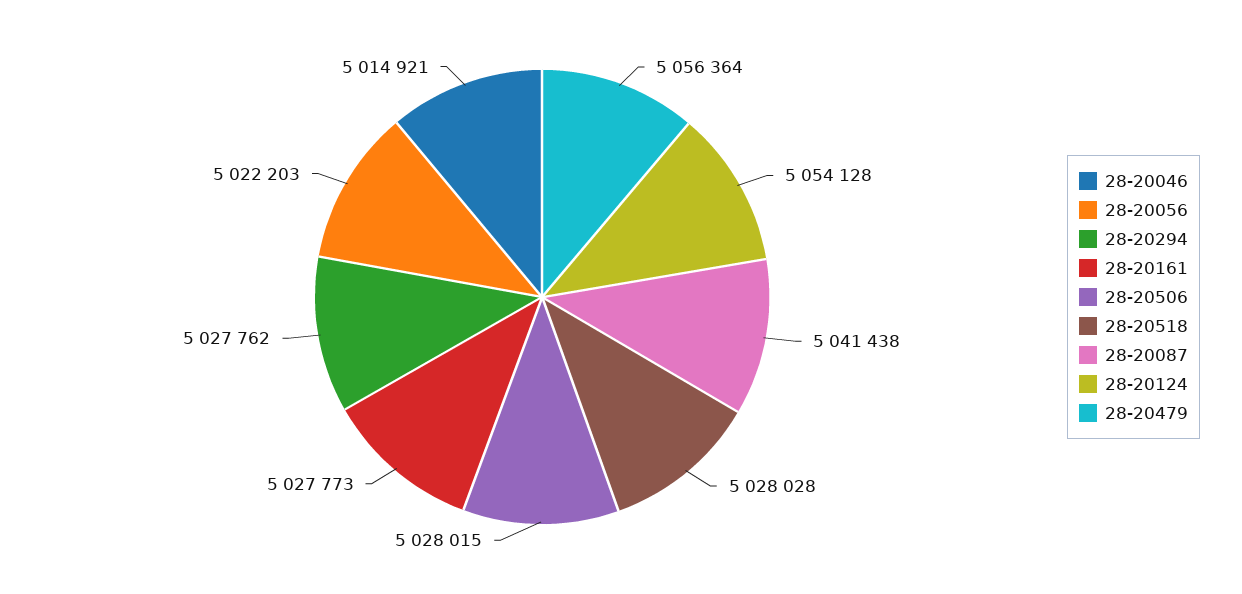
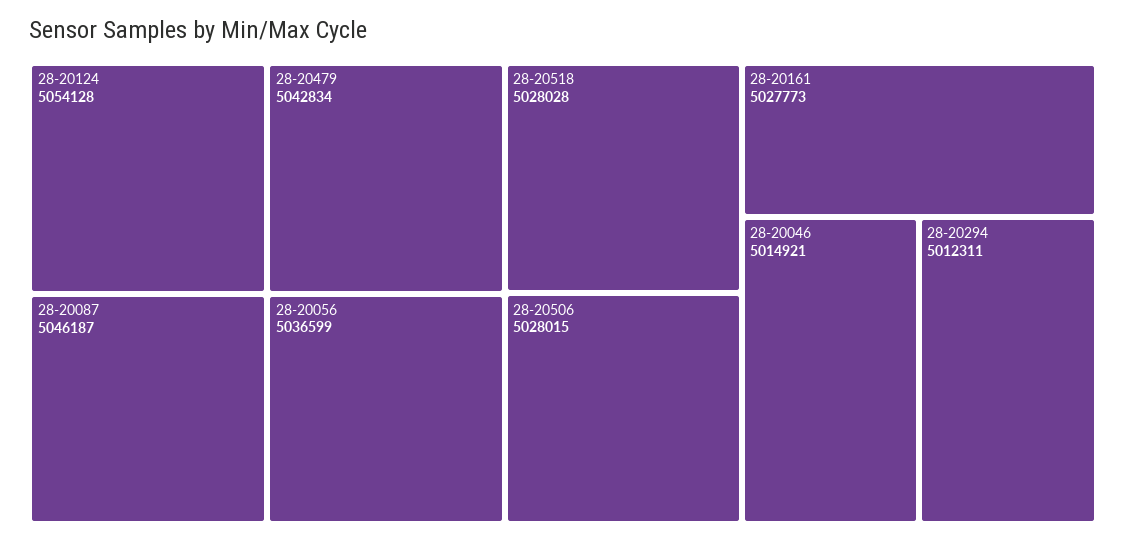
  {
    "28-20046": 5014921,
-   "28-20056": 5022203,
+   "28-20056": 5036599,
-   "28-20294": 5027762,
+   "28-20294": 5012311,
    "28-20161": 5027773,
    "28-20506": 5028015,
    "28-20518": 5028028,
-   "28-20087": 5041438,
+   "28-20087": 5046187,
    "28-20124": 5054128,
-   "28-20479": 5056364
+   "28-20479": 5042834
  }

